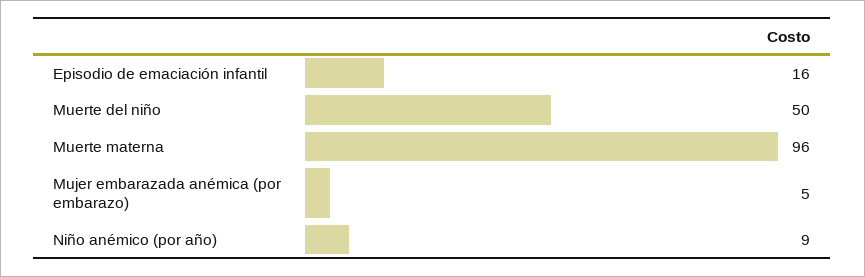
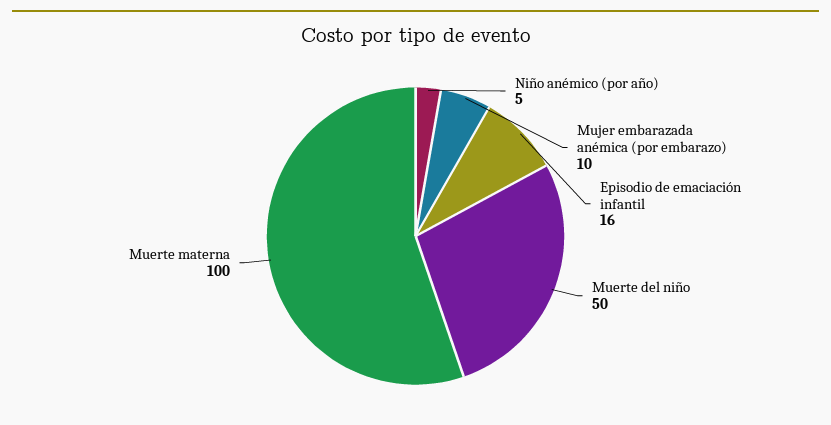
  {
    "Episodio de emaciación infantil": 16,
    "Muerte del niño": 50,
-   "Muerte materna": 96,
+   "Muerte materna": 100,
-   "Mujer embarazada anémica (por embarazo)": 5,
+   "Mujer embarazada anémica (por embarazo)": 10,
-   "Niño anémico (por año)": 9
+   "Niño anémico (por año)": 5
  }

